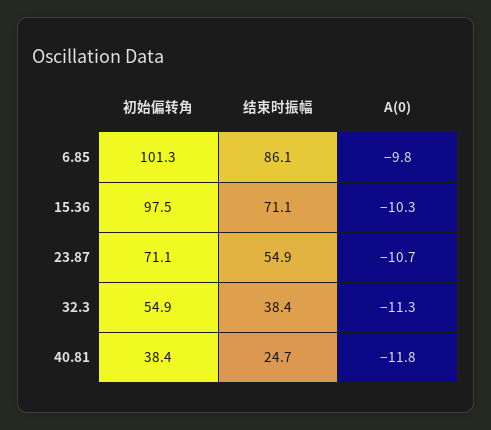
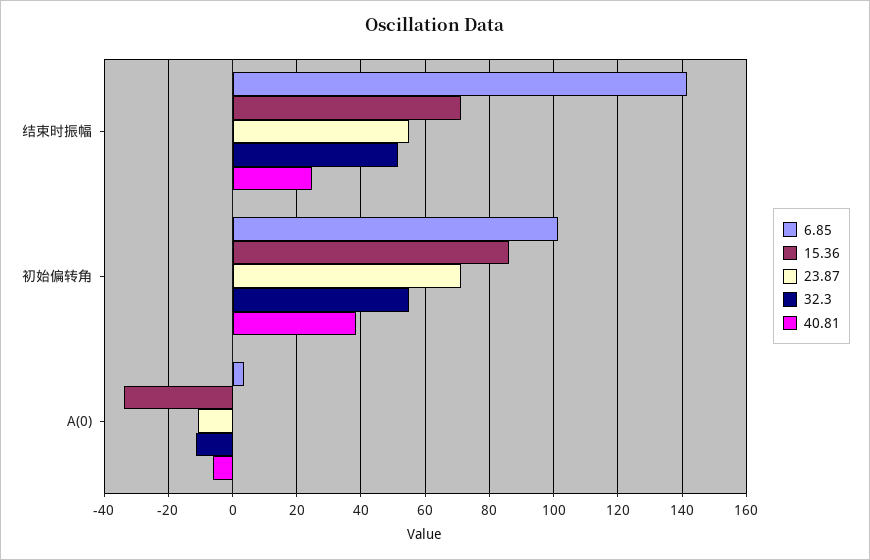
  {
    "6.85": {
      "初始偏转角": 101.3,
-     "结束时振幅": 86.1,
+     "结束时振幅": 142,
-     "A(0)": -9.8
+     "A(0)": 4
    },
    "15.36": {
-     "初始偏转角": 97.5,
+     "初始偏转角": 86,
      "结束时振幅": 71.1,
-     "A(0)": -10.3
+     "A(0)": -34
    },
    "23.87": {
      "初始偏转角": 71.1,
      "结束时振幅": 54.9,
      "A(0)": -10.7
    },
    "32.3": {
      "初始偏转角": 54.9,
-     "结束时振幅": 38.4,
+     "结束时振幅": 52,
      "A(0)": -11.3
    },
    "40.81": {
      "初始偏转角": 38.4,
      "结束时振幅": 24.7,
-     "A(0)": -11.8
+     "A(0)": -6
    }
  }

